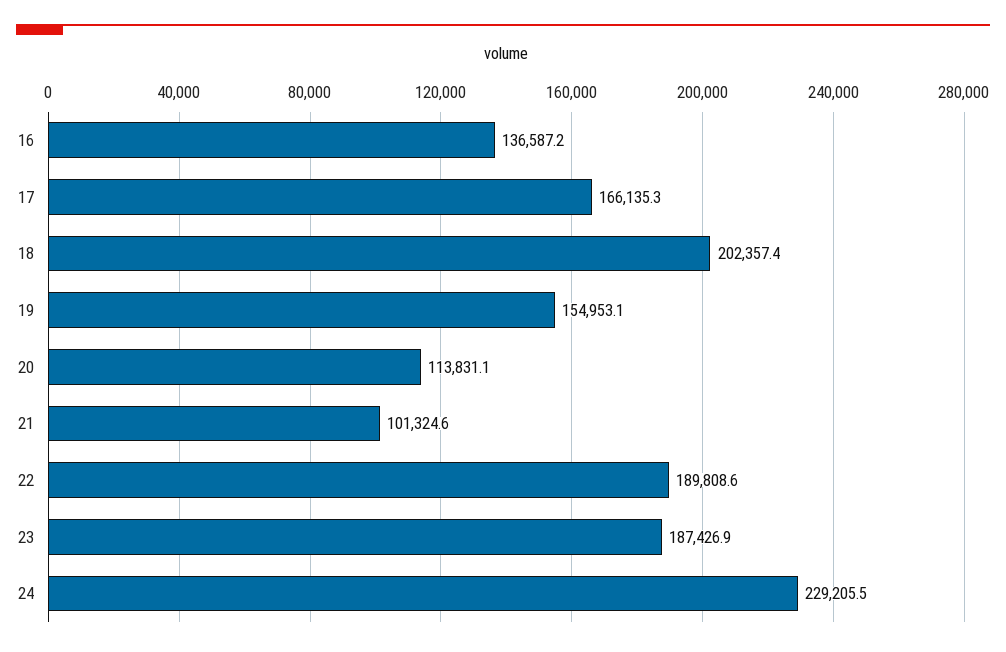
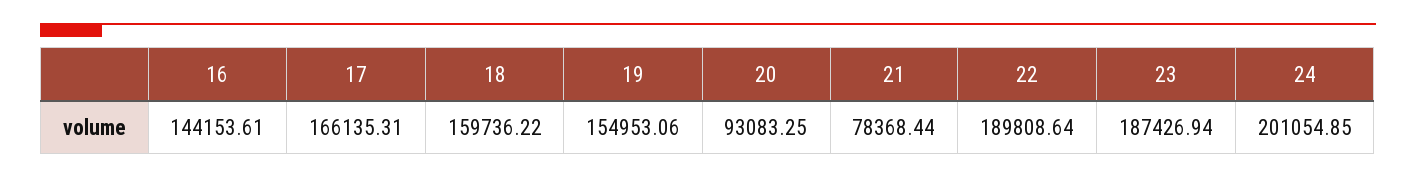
  {
-   "16": 136587.2,
+   "16": 144153.61,
    "17": 166135.31,
-   "18": 202357.4,
+   "18": 159736.22,
    "19": 154953.06,
-   "20": 113831.1,
+   "20": 93083.25,
-   "21": 101324.6,
+   "21": 78368.44,
    "22": 189808.64,
    "23": 187426.94,
-   "24": 229205.5
+   "24": 201054.85
  }

